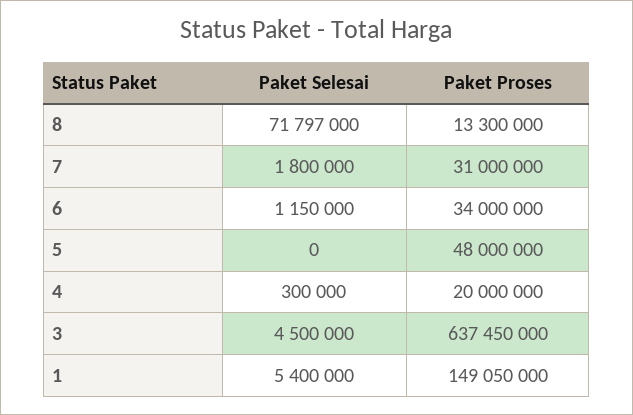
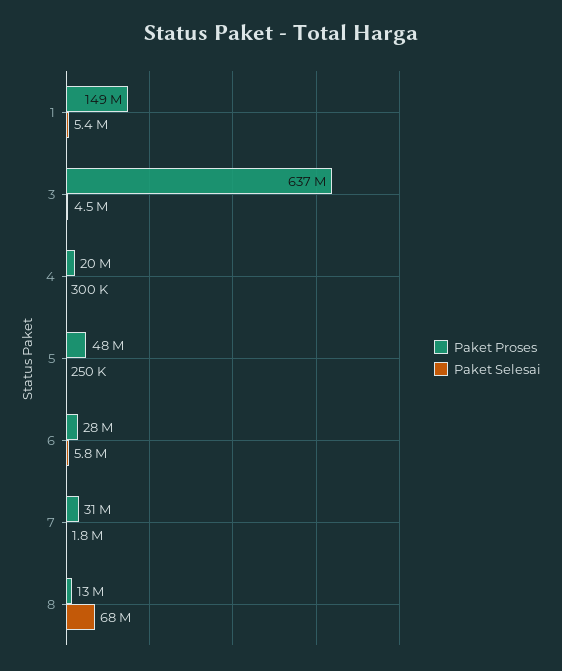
  {
    "Paket Selesai": {
-     "8": 71797000,
+     "8": 68000000,
      "7": 1800000,
-     "6": 1150000,
+     "6": 5800000,
-     "5": 0,
+     "5": 250000,
      "4": 300000,
      "3": 4500000,
      "1": 5400000
    },
    "Paket Proses": {
      "8": 13300000,
      "7": 31000000,
-     "6": 34000000,
+     "6": 28000000,
      "5": 48000000,
      "4": 20000000,
      "3": 637450000,
      "1": 149050000
    }
  }

